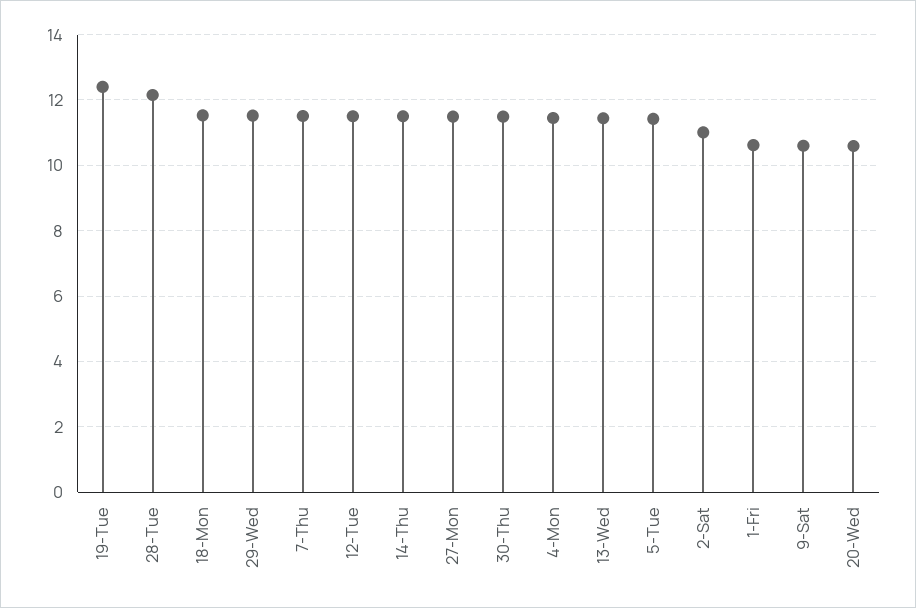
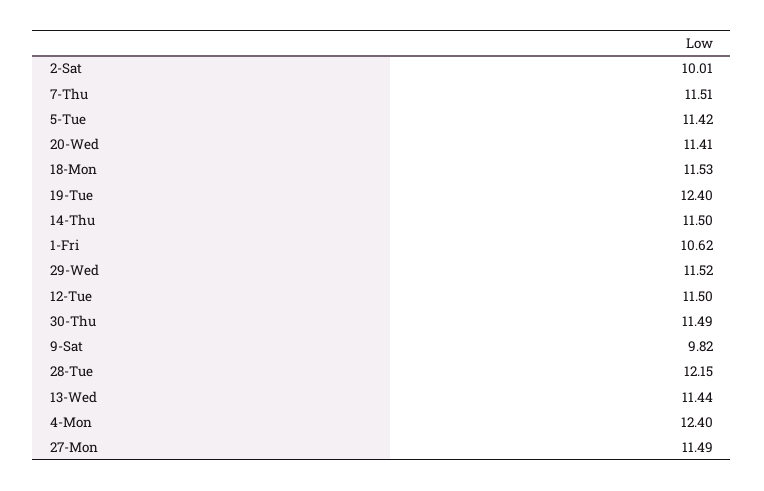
  {
    "19-Tue": 12.4,
    "28-Tue": 12.15,
    "18-Mon": 11.53,
    "29-Wed": 11.52,
    "7-Thu": 11.51,
    "12-Tue": 11.5,
    "14-Thu": 11.5,
    "27-Mon": 11.49,
    "30-Thu": 11.49,
-   "4-Mon": 11.4,
+   "4-Mon": 12.4,
    "13-Wed": 11.44,
    "5-Tue": 11.42,
-   "2-Sat": 11,
+   "2-Sat": 10.01,
    "1-Fri": 10.62,
-   "9-Sat": 10.6,
+   "9-Sat": 9.82,
-   "20-Wed": 10.6
+   "20-Wed": 11.41
  }

